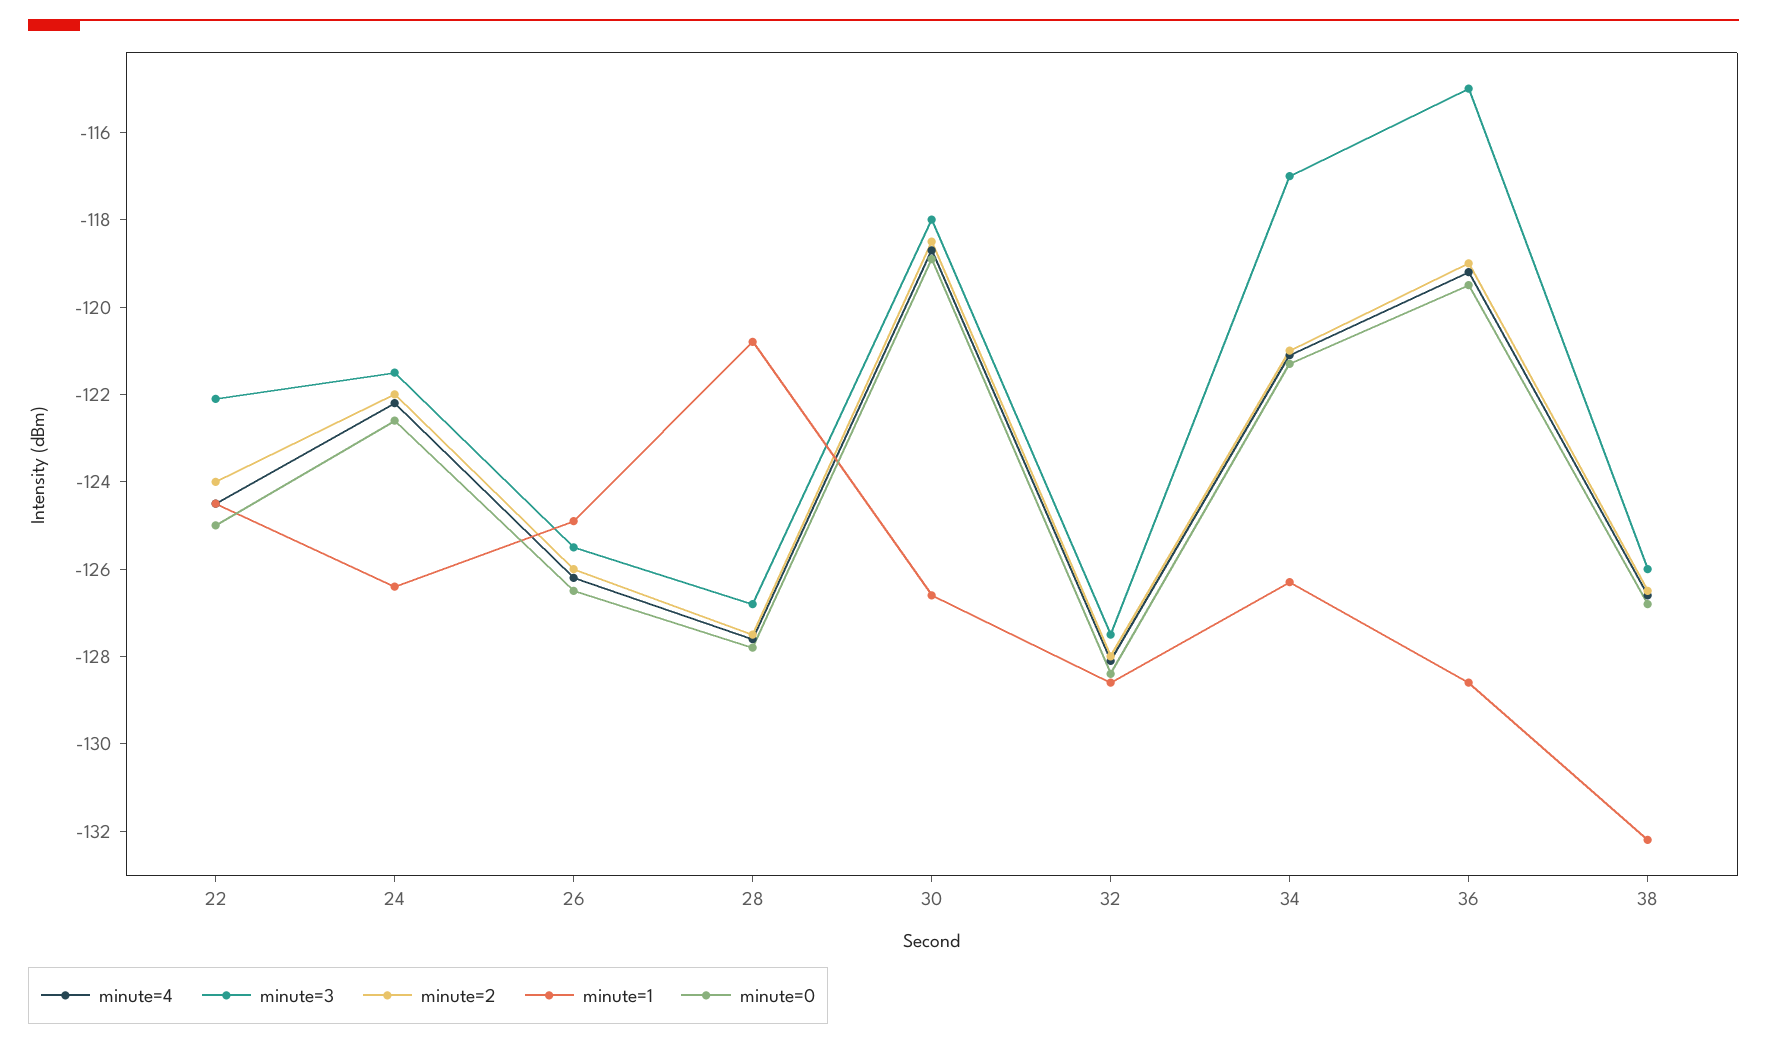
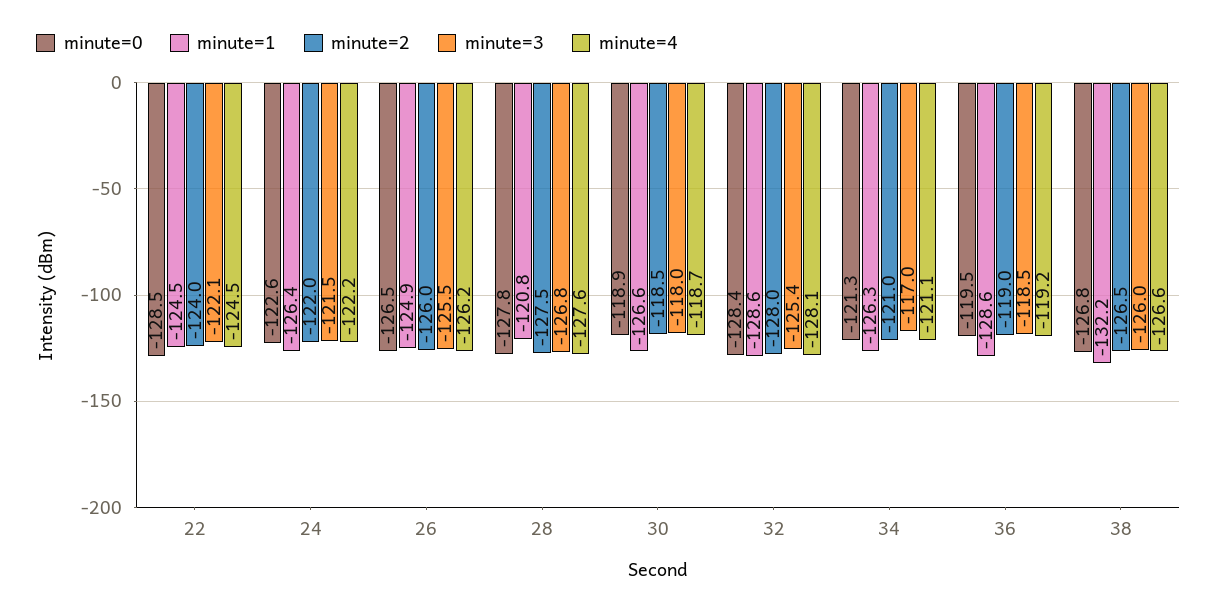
  {
    "minute=4": {
      "22": -124.5,
      "24": -122.2,
      "26": -126.2,
      "28": -127.6,
      "30": -118.7,
      "32": -128.1,
      "34": -121.1,
      "36": -119.2,
      "38": -126.6
    },
    "minute=3": {
      "22": -122.1,
      "24": -121.5,
      "26": -125.5,
      "28": -126.8,
      "30": -118,
-     "32": -127.5,
+     "32": -125.4,
      "34": -117,
-     "36": -115,
+     "36": -118.5,
      "38": -126
    },
    "minute=2": {
      "22": -124,
      "24": -122,
      "26": -126,
      "28": -127.5,
      "30": -118.5,
      "32": -128,
      "34": -121,
      "36": -119,
      "38": -126.5
    },
    "minute=1": {
      "22": -124.5,
      "24": -126.4,
      "26": -124.9,
      "28": -120.8,
      "30": -126.6,
      "32": -128.6,
      "34": -126.3,
      "36": -128.6,
      "38": -132.2
    },
    "minute=0": {
-     "22": -125,
+     "22": -128.5,
      "24": -122.6,
      "26": -126.5,
      "28": -127.8,
      "30": -118.9,
      "32": -128.4,
      "34": -121.3,
      "36": -119.5,
      "38": -126.8
    }
  }

